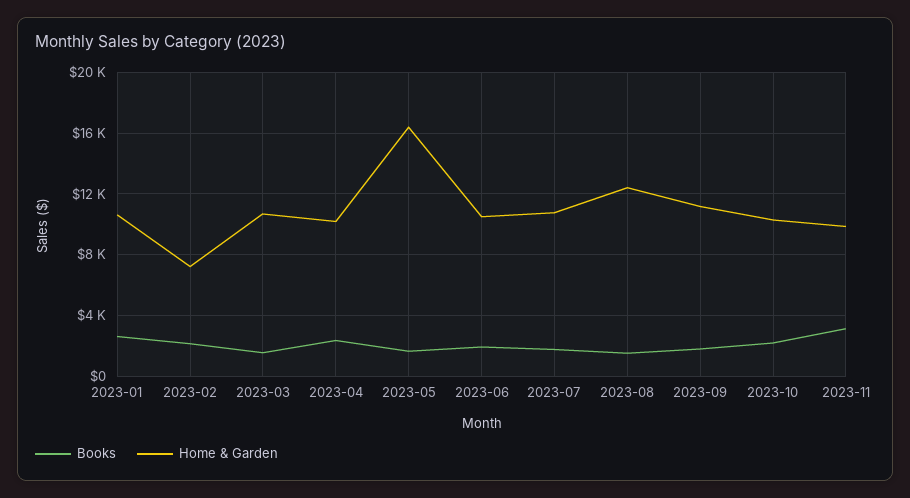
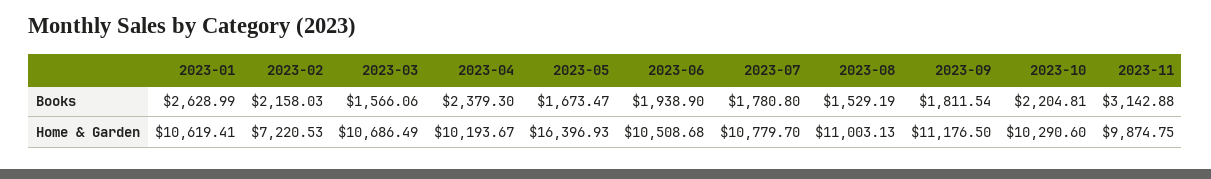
  {
    "Books": {
      "2023-01": 2628.99,
      "2023-02": 2158.03,
      "2023-03": 1566.06,
      "2023-04": 2379.3,
      "2023-05": 1673.47,
      "2023-06": 1938.9,
      "2023-07": 1780.8,
      "2023-08": 1529.19,
      "2023-09": 1811.54,
      "2023-10": 2204.81,
      "2023-11": 3142.88
    },
    "Home & Garden": {
      "2023-01": 10619.41,
      "2023-02": 7220.53,
      "2023-03": 10686.49,
      "2023-04": 10193.67,
      "2023-05": 16396.93,
      "2023-06": 10508.68,
      "2023-07": 10779.7,
-     "2023-08": 12500,
+     "2023-08": 11003.13,
      "2023-09": 11176.5,
      "2023-10": 10290.6,
      "2023-11": 9874.75
    }
  }

